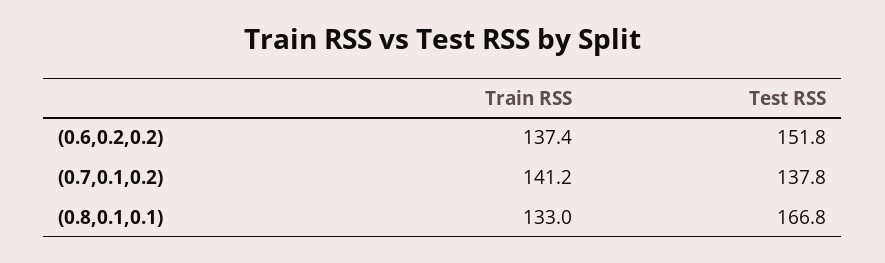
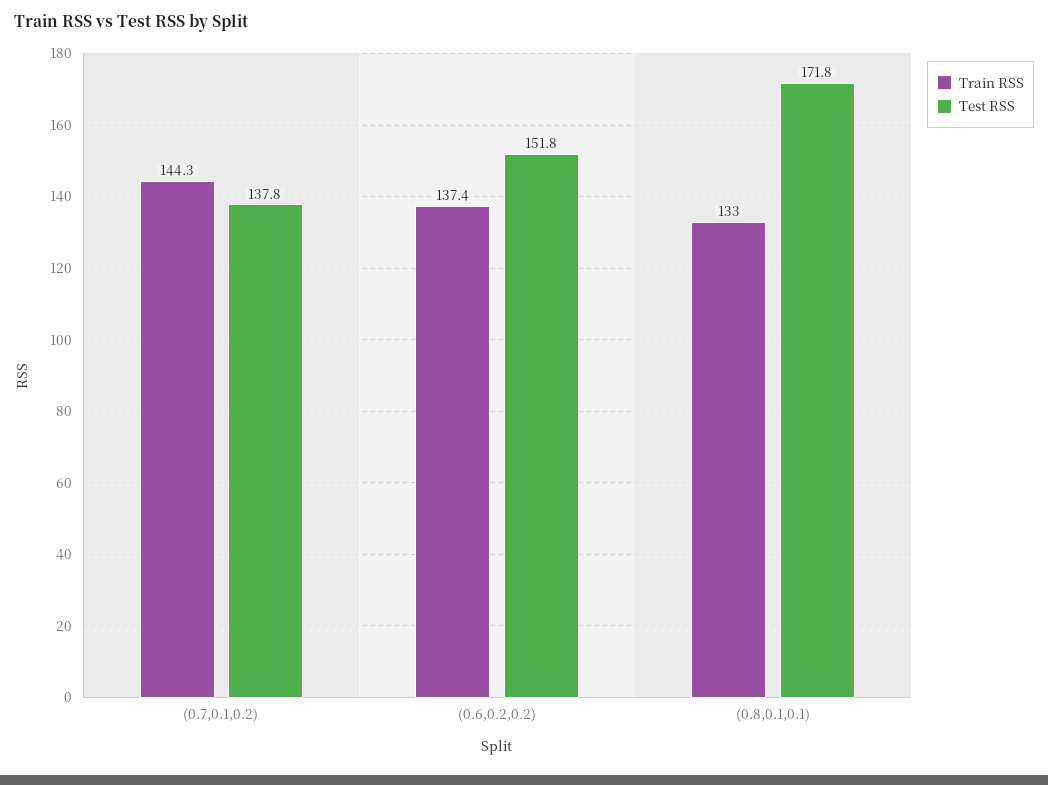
  {
    "Train RSS": {
      "(0.6,0.2,0.2)": 137.4,
-     "(0.7,0.1,0.2)": 141.2,
+     "(0.7,0.1,0.2)": 144.3,
      "(0.8,0.1,0.1)": 133
    },
    "Test RSS": {
      "(0.6,0.2,0.2)": 151.8,
      "(0.7,0.1,0.2)": 137.8,
-     "(0.8,0.1,0.1)": 166.8
+     "(0.8,0.1,0.1)": 171.8
    }
  }

